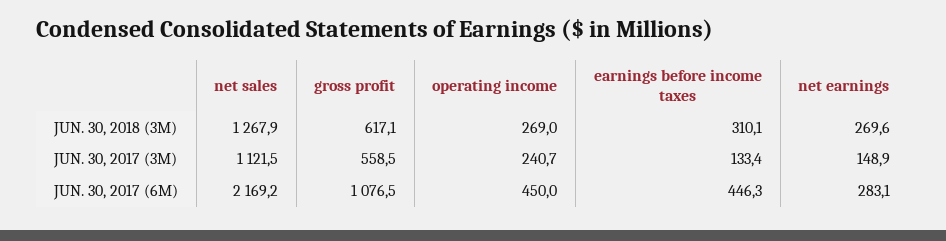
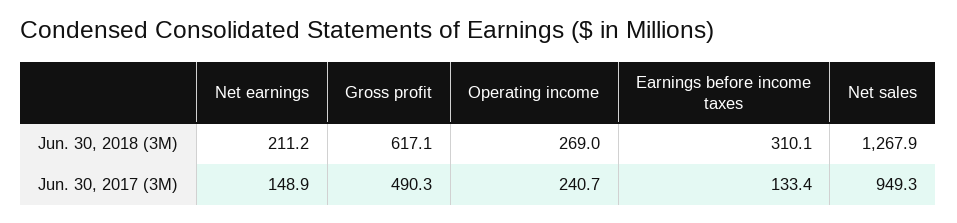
  {
    "net sales": {
      "JUN. 30, 2018 (3M)": 1267.9,
-     "JUN. 30, 2017 (3M)": 1121.5,
+     "JUN. 30, 2017 (3M)": 949.3
-     "JUN. 30, 2017 (6M)": 2169.2
    },
    "gross profit": {
      "JUN. 30, 2018 (3M)": 617.1,
-     "JUN. 30, 2017 (3M)": 558.5,
+     "JUN. 30, 2017 (3M)": 490.3
-     "JUN. 30, 2017 (6M)": 1076.5
    },
    "operating income": {
      "JUN. 30, 2018 (3M)": 269,
-     "JUN. 30, 2017 (3M)": 240.7,
+     "JUN. 30, 2017 (3M)": 240.7
-     "JUN. 30, 2017 (6M)": 450
    },
    "earnings before income taxes": {
      "JUN. 30, 2018 (3M)": 310.1,
-     "JUN. 30, 2017 (3M)": 133.4,
+     "JUN. 30, 2017 (3M)": 133.4
-     "JUN. 30, 2017 (6M)": 446.3
    },
    "net earnings": {
-     "JUN. 30, 2018 (3M)": 269.6,
+     "JUN. 30, 2018 (3M)": 211.2,
-     "JUN. 30, 2017 (3M)": 148.9,
+     "JUN. 30, 2017 (3M)": 148.9
-     "JUN. 30, 2017 (6M)": 283.1
    }
  }

